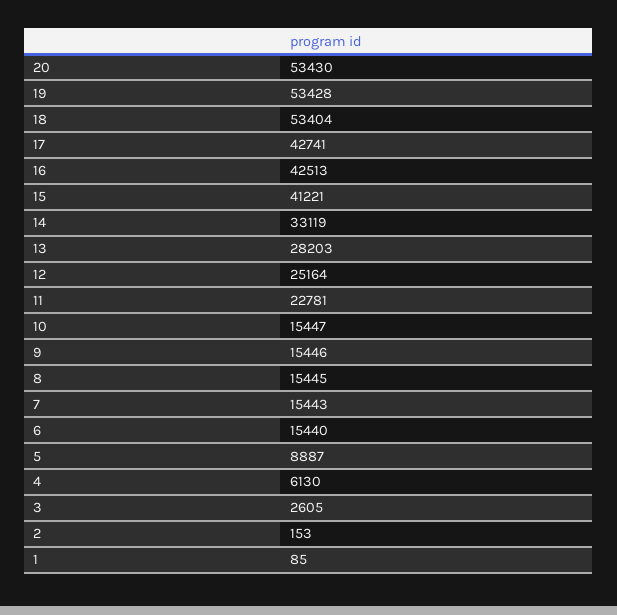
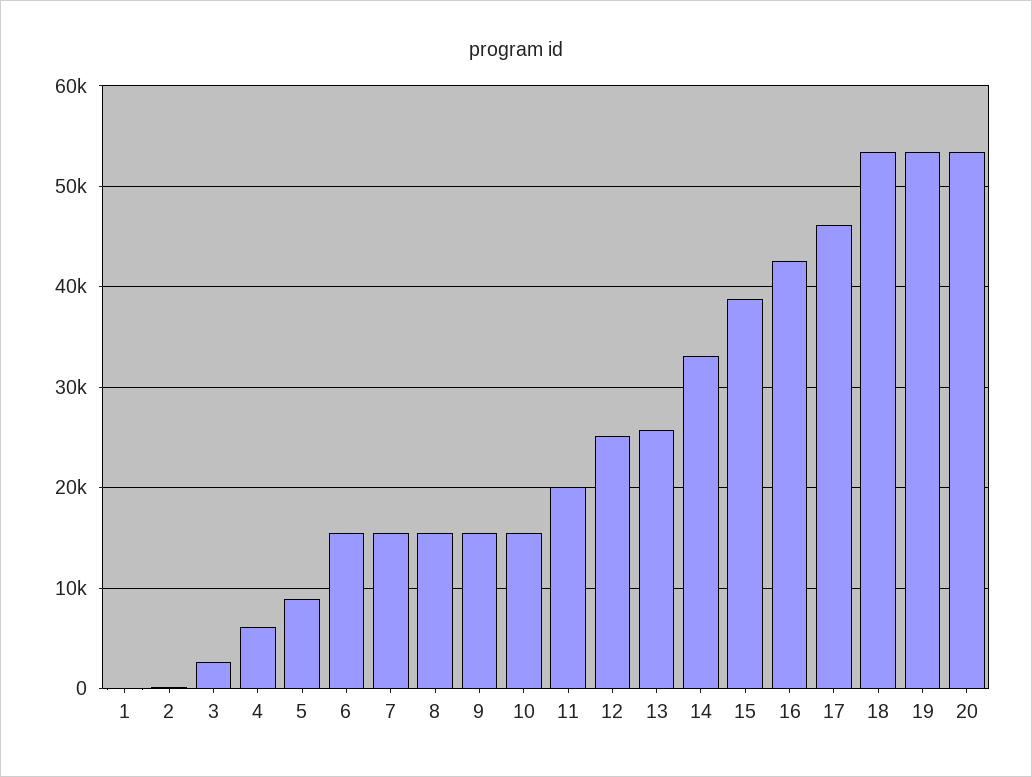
  {
    "20": 53430,
    "19": 53428,
    "18": 53404,
-   "17": 42741,
+   "17": 46000,
    "16": 42513,
-   "15": 41221,
+   "15": 39000,
    "14": 33119,
-   "13": 28203,
+   "13": 26000,
    "12": 25164,
-   "11": 22781,
+   "11": 20000,
    "10": 15447,
    "9": 15446,
    "8": 15445,
    "7": 15443,
    "6": 15440,
    "5": 8887,
    "4": 6130,
    "3": 2605,
    "2": 153,
    "1": 85
  }

